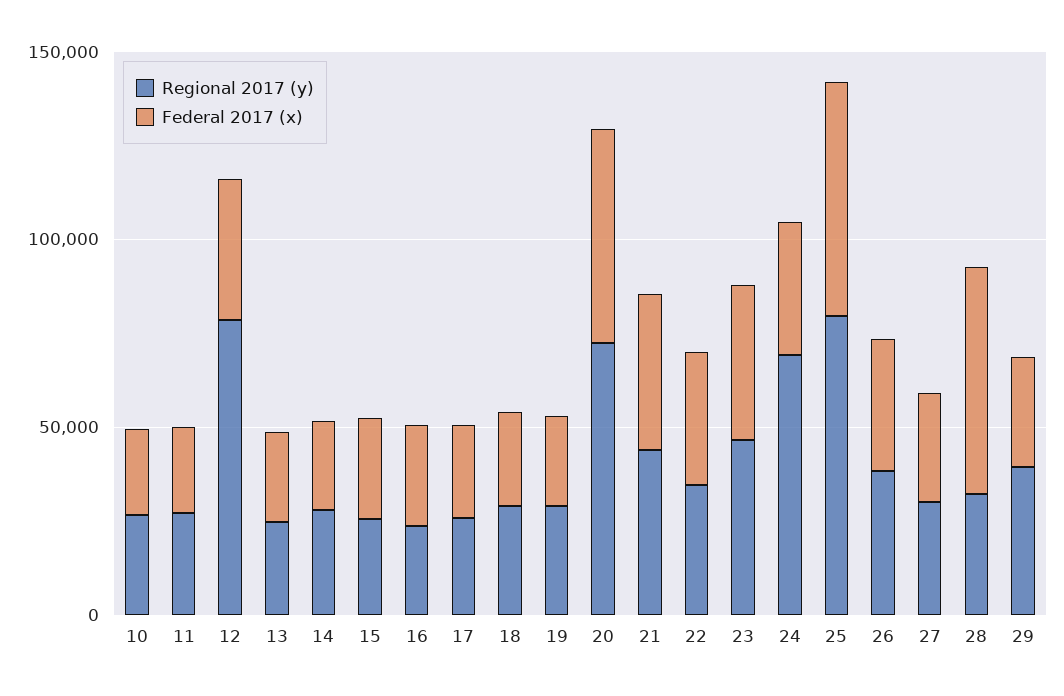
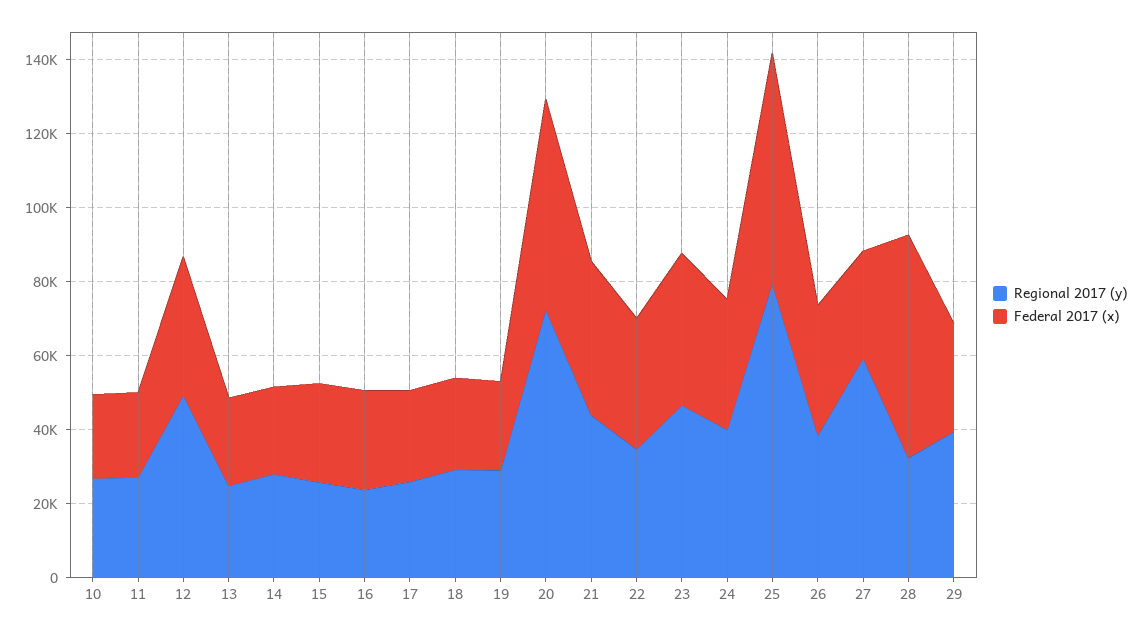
  {
    "Regional 2017 (y)": {
      "10": 25000,
      "11": 25000,
-     "12": 80000,
+     "12": 50000,
      "13": 25000,
      "14": 30000,
      "15": 25000,
      "16": 25000,
      "17": 25000,
      "18": 30000,
      "19": 30000,
      "20": 75000,
      "21": 45000,
      "22": 35000,
      "23": 45000,
-     "24": 70000,
+     "24": 40000,
      "25": 80000,
      "26": 40000,
-     "27": 30000,
+     "27": 60000,
      "28": 30000,
      "29": 40000
    },
    "Federal 2017 (x)": {
      "10": 25000,
      "11": 25000,
      "12": 35000,
      "13": 25000,
      "14": 25000,
      "15": 25000,
      "16": 25000,
      "17": 25000,
      "18": 25000,
      "19": 25000,
      "20": 55000,
      "21": 40000,
      "22": 35000,
      "23": 40000,
      "24": 35000,
      "25": 60000,
      "26": 35000,
      "27": 30000,
      "28": 60000,
      "29": 30000
    }
  }

